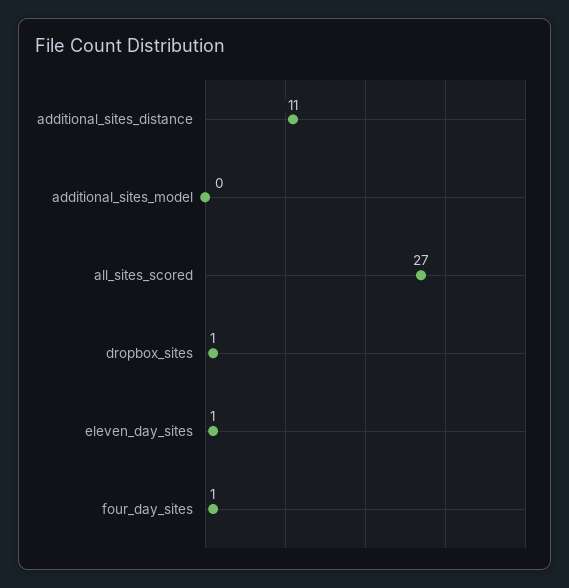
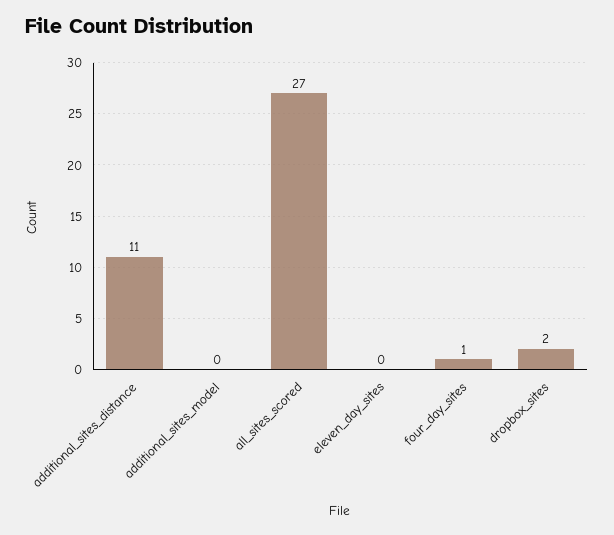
  {
    "additional_sites_distance": 11,
    "additional_sites_model": 0,
    "all_sites_scored": 27,
-   "dropbox_sites": 1,
+   "dropbox_sites": 2,
-   "eleven_day_sites": 1,
+   "eleven_day_sites": 0,
    "four_day_sites": 1
  }

